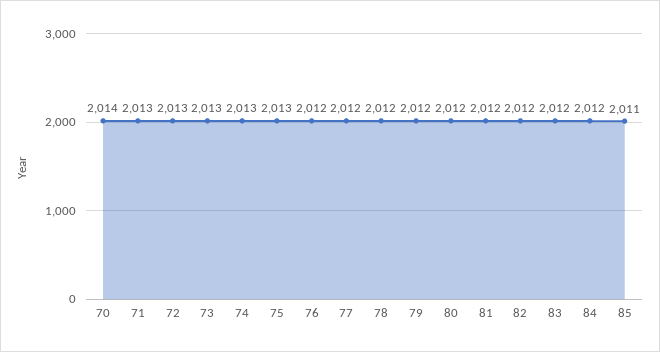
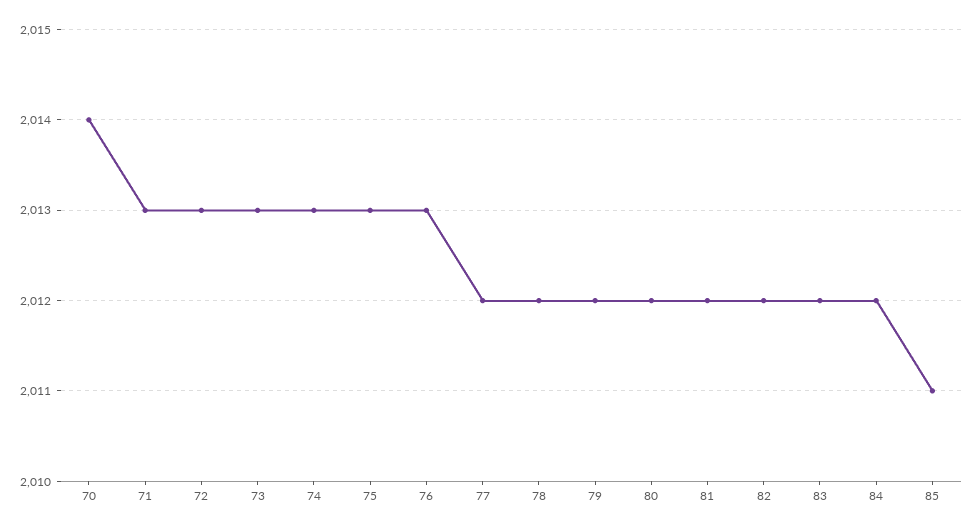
  {
    "70": 2014,
    "71": 2013,
    "72": 2013,
    "73": 2013,
    "74": 2013,
    "75": 2013,
-   "76": 2012,
+   "76": 2013,
    "77": 2012,
    "78": 2012,
    "79": 2012,
    "80": 2012,
    "81": 2012,
    "82": 2012,
    "83": 2012,
    "84": 2012,
    "85": 2011
  }

